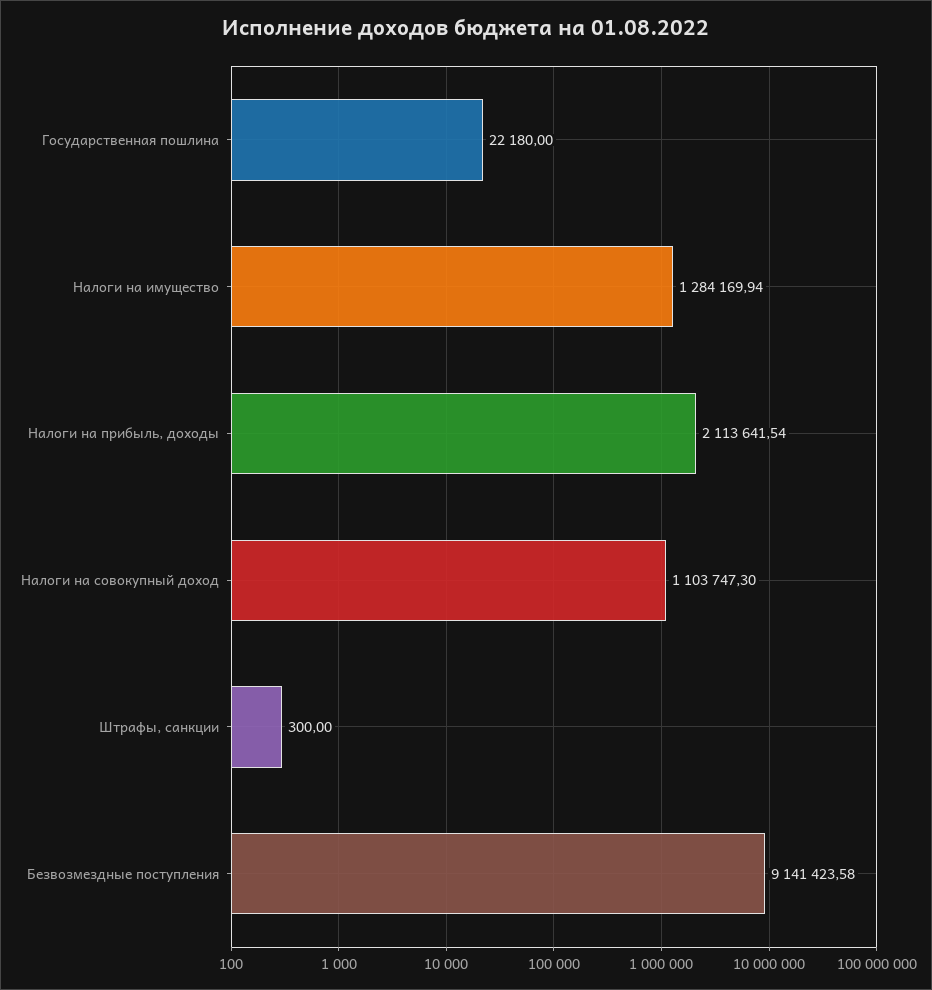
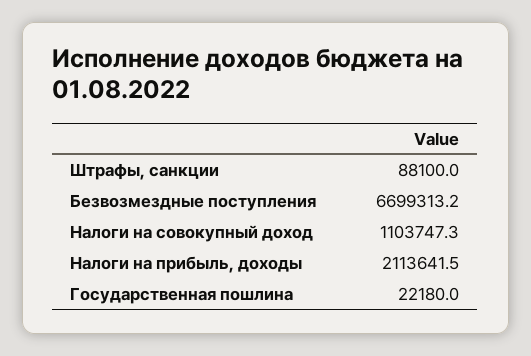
  {
    "Государственная пошлина": 22180,
-   "Налоги на имущество": 1284169.94,
    "Налоги на прибыль, доходы": 2113641.54,
    "Налоги на совокупный доход": 1103747.3,
-   "Штрафы, санкции": 300,
+   "Штрафы, санкции": 88100,
-   "Безвозмездные поступления": 9141423.58
+   "Безвозмездные поступления": 6699313.2
  }

